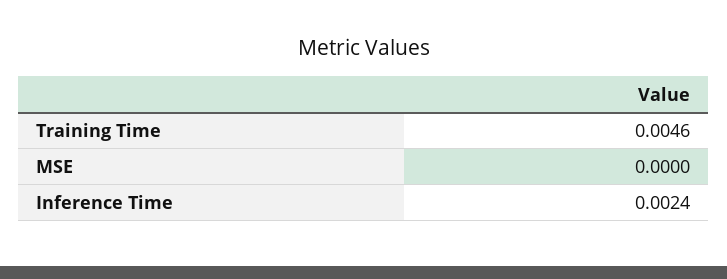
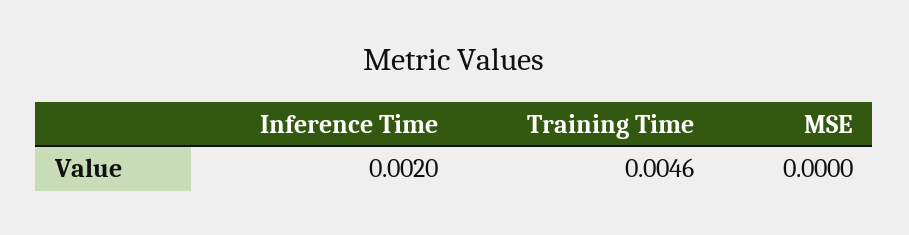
  {
    "Training Time": 0.0046,
    "MSE": 0,
-   "Inference Time": 0.0024
+   "Inference Time": 0.002
  }

